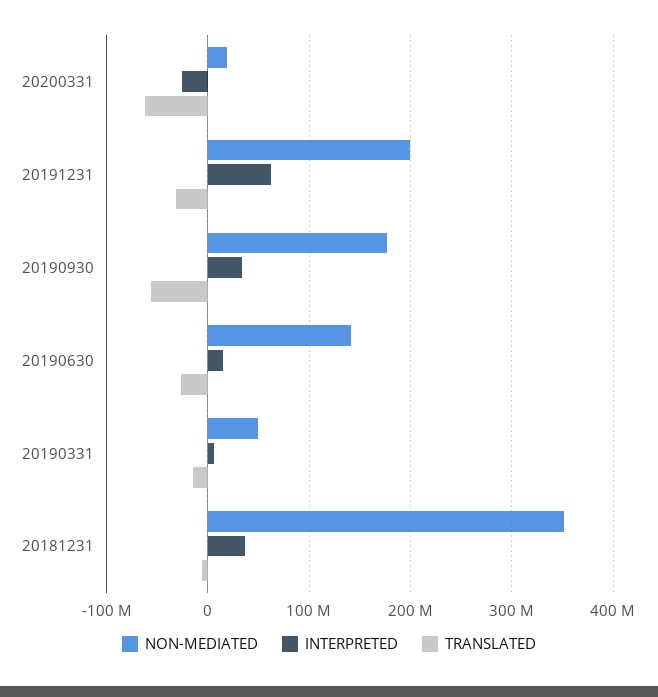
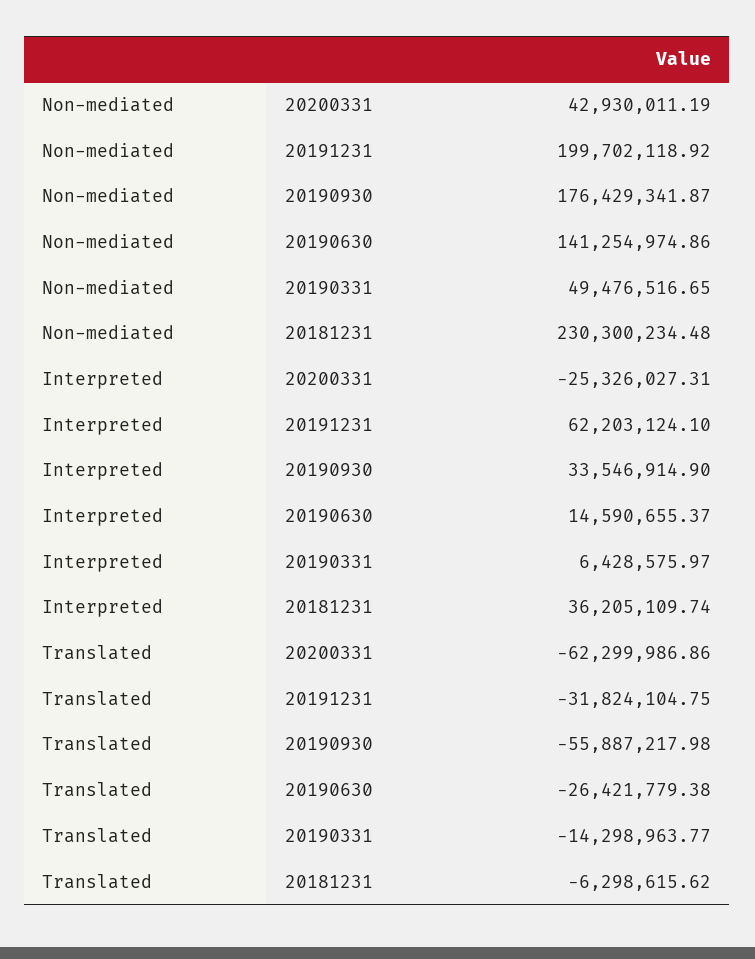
  {
    "NON-MEDIATED": {
-     "20200331": 20000000,
+     "20200331": 42930011.19,
      "20191231": 199702118.92,
      "20190930": 176429341.87,
      "20190630": 141254974.86,
      "20190331": 49476516.65,
-     "20181231": 350000000
+     "20181231": 230300234.48
    },
    "INTERPRETED": {
      "20200331": -25326027.31,
      "20191231": 62203124.1,
      "20190930": 33546914.9,
      "20190630": 14590655.37,
      "20190331": 6428575.97,
      "20181231": 36205109.74
    },
    "TRANSLATED": {
      "20200331": -62299986.86,
      "20191231": -31824104.75,
      "20190930": -55887217.98,
      "20190630": -26421779.38,
      "20190331": -14298963.77,
      "20181231": -6298615.62
    }
  }

